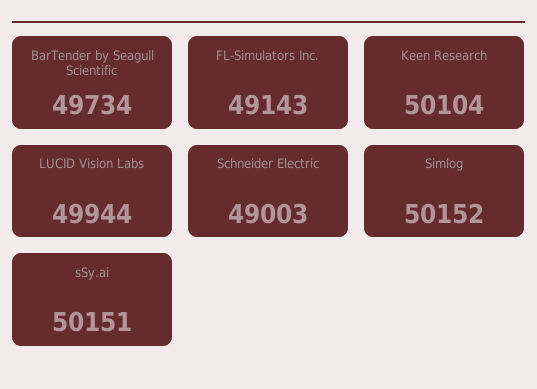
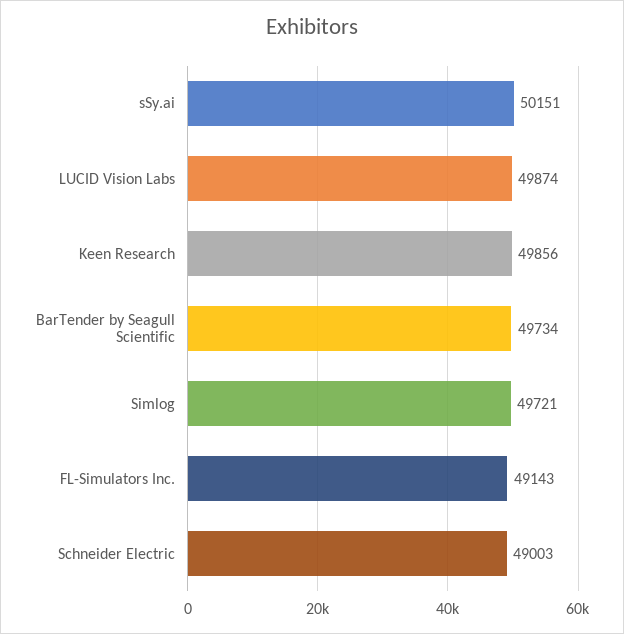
  {
    "BarTender by Seagull Scientific": 49734,
    "FL-Simulators Inc.": 49143,
-   "Keen Research": 50104,
+   "Keen Research": 49856,
-   "LUCID Vision Labs": 49944,
+   "LUCID Vision Labs": 49874,
    "Schneider Electric": 49003,
-   "Simlog": 50152,
+   "Simlog": 49721,
    "sSy.ai": 50151
  }

